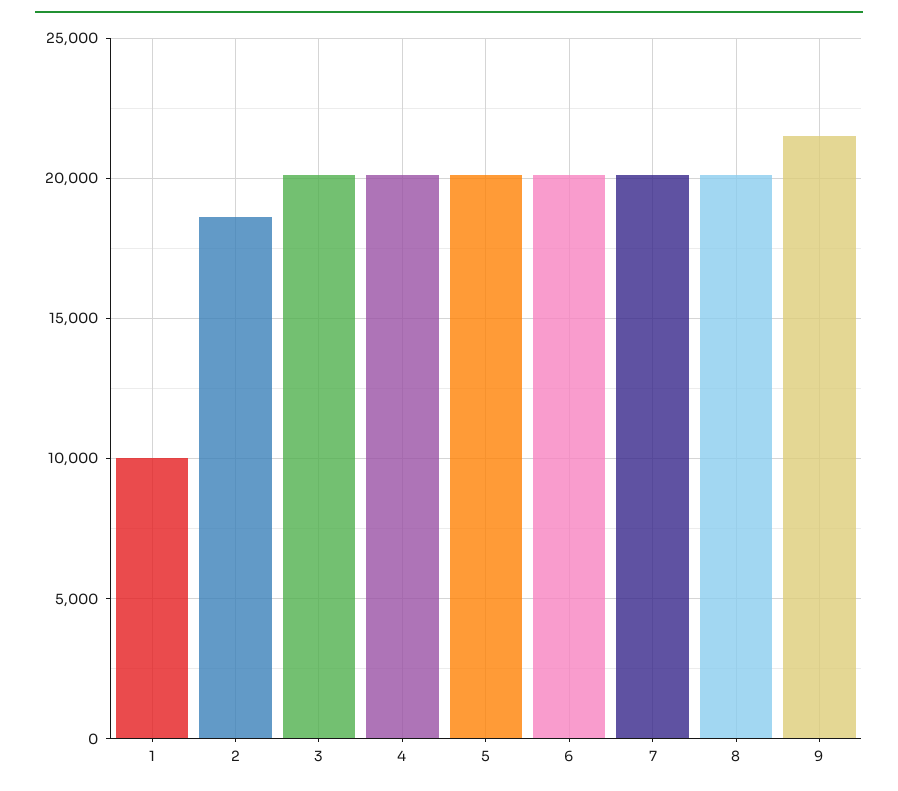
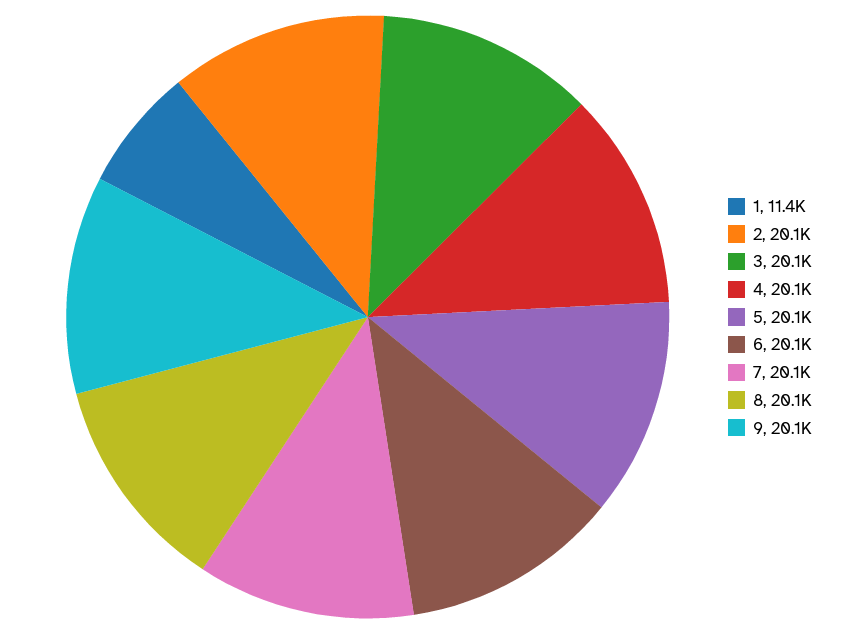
  {
-   "1": 10000,
+   "1": 11400,
-   "2": 18500,
+   "2": 20100,
    "3": 20100,
    "4": 20100,
    "5": 20100,
    "6": 20100,
    "7": 20100,
    "8": 20100,
-   "9": 21500
+   "9": 20100
  }

